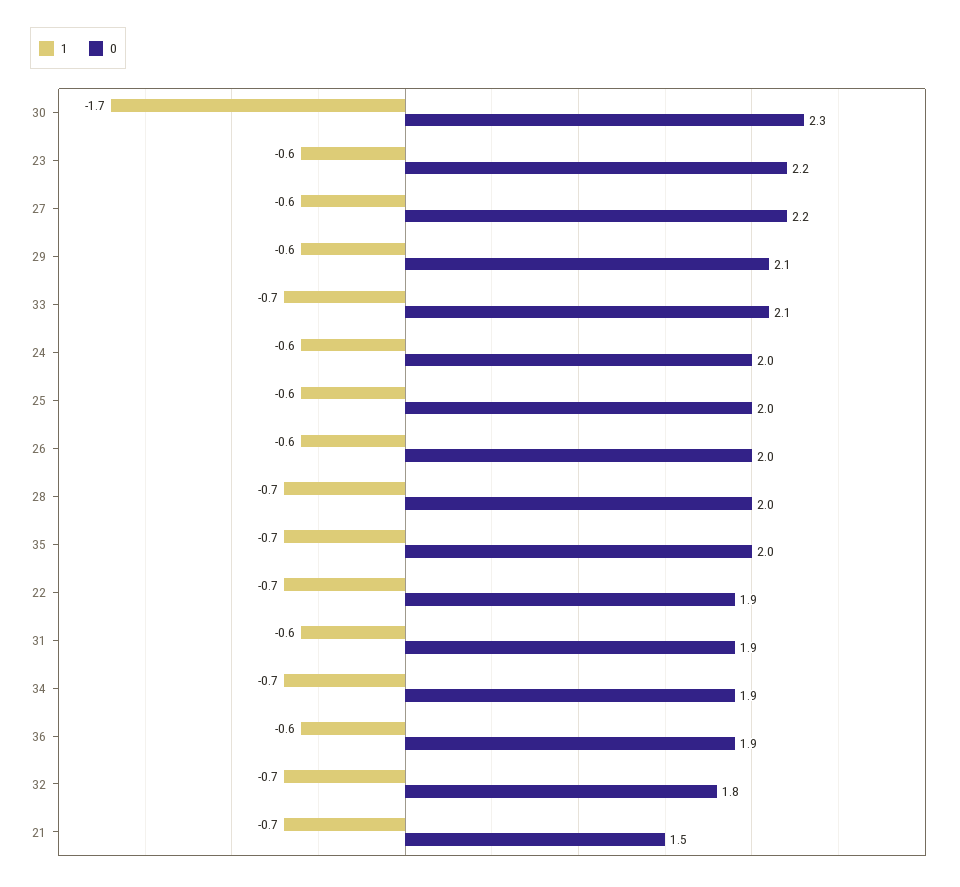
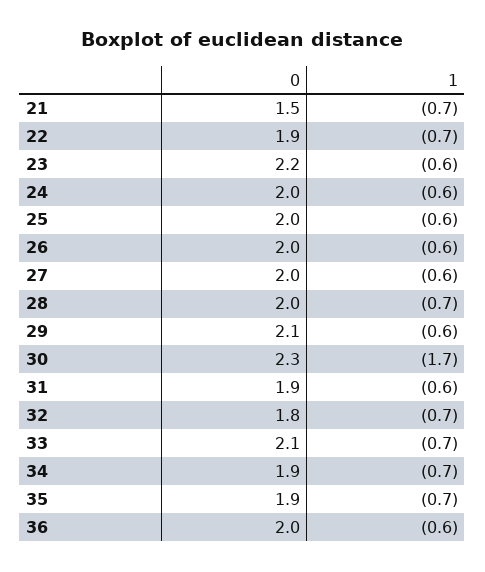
  {
    "1": {
      "30": -1.7,
      "23": -0.6,
      "27": -0.6,
      "29": -0.6,
      "33": -0.7,
      "24": -0.6,
      "25": -0.6,
      "26": -0.6,
      "28": -0.7,
      "35": -0.7,
      "22": -0.7,
      "31": -0.6,
      "34": -0.7,
      "36": -0.6,
      "32": -0.7,
      "21": -0.7
    },
    "0": {
      "30": 2.3,
      "23": 2.2,
-     "27": 2.2,
+     "27": 2,
      "29": 2.1,
      "33": 2.1,
      "24": 2,
      "25": 2,
      "26": 2,
      "28": 2,
-     "35": 2,
+     "35": 1.9,
      "22": 1.9,
      "31": 1.9,
      "34": 1.9,
-     "36": 1.9,
+     "36": 2,
      "32": 1.8,
      "21": 1.5
    }
  }

